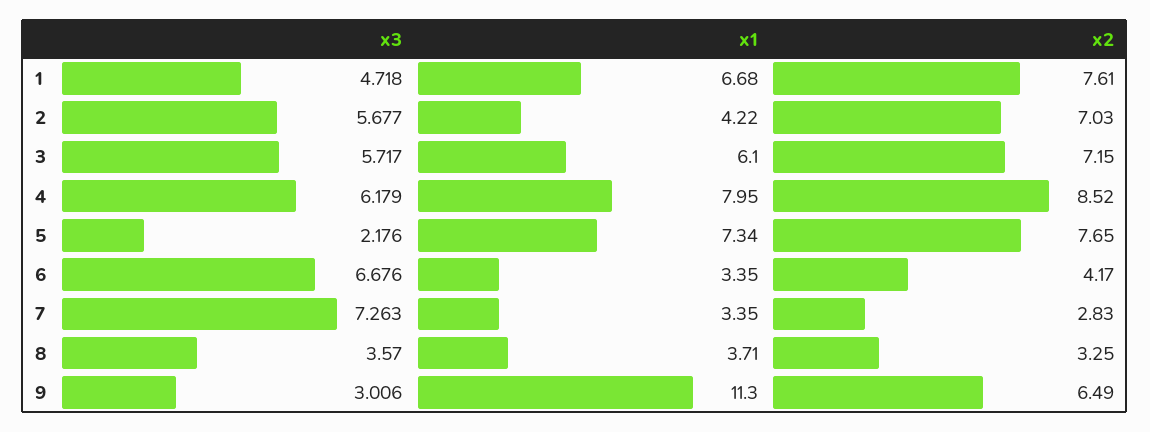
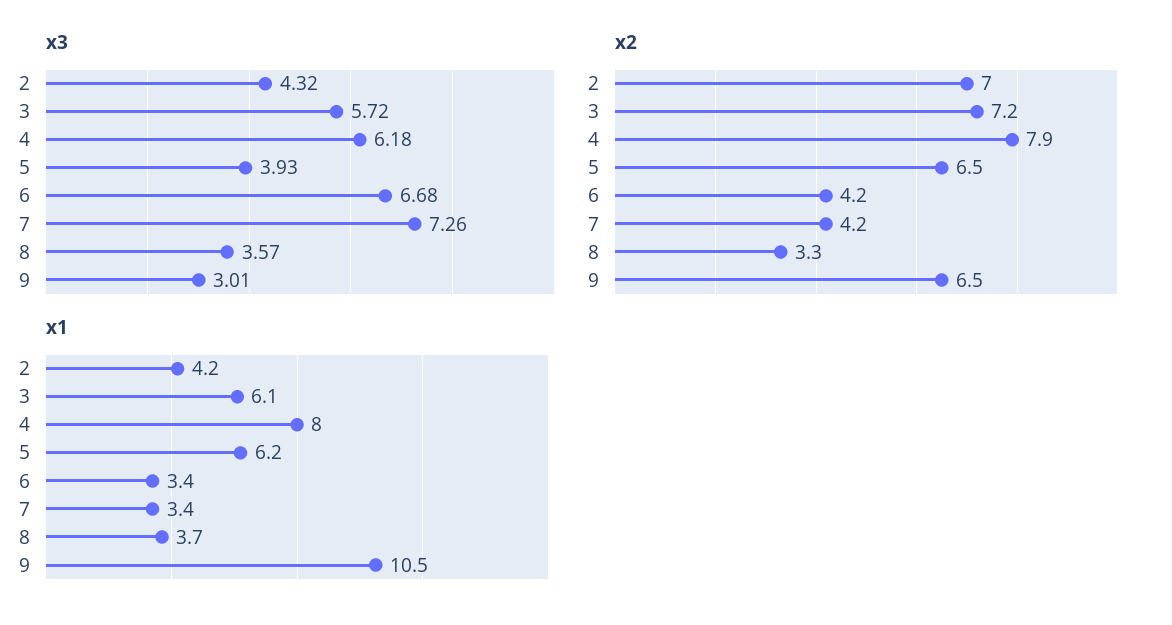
  {
    "x3": {
-     "1": 4.718,
-     "2": 5.677,
+     "2": 4.32,
      "3": 5.717,
      "4": 6.179,
-     "5": 2.176,
+     "5": 3.93,
      "6": 6.676,
      "7": 7.263,
      "8": 3.57,
      "9": 3.006
    },
    "x1": {
-     "1": 6.68,
      "2": 4.22,
      "3": 6.1,
      "4": 7.95,
-     "5": 7.34,
+     "5": 6.2,
      "6": 3.35,
      "7": 3.35,
      "8": 3.71,
-     "9": 11.3
+     "9": 10.5
    },
    "x2": {
-     "1": 7.61,
      "2": 7.03,
      "3": 7.15,
-     "4": 8.52,
+     "4": 7.9,
-     "5": 7.65,
+     "5": 6.5,
      "6": 4.17,
-     "7": 2.83,
+     "7": 4.2,
      "8": 3.25,
      "9": 6.49
    }
  }

